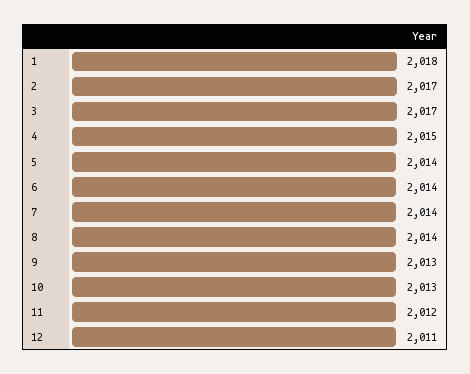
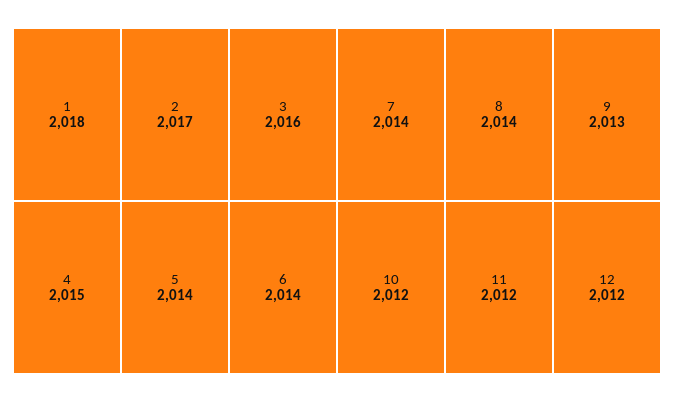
  {
    "1": 2018,
    "2": 2017,
-   "3": 2017,
+   "3": 2016,
    "4": 2015,
    "5": 2014,
    "6": 2014,
    "7": 2014,
    "8": 2014,
    "9": 2013,
-   "10": 2013,
+   "10": 2012,
    "11": 2012,
-   "12": 2011
+   "12": 2012
  }

